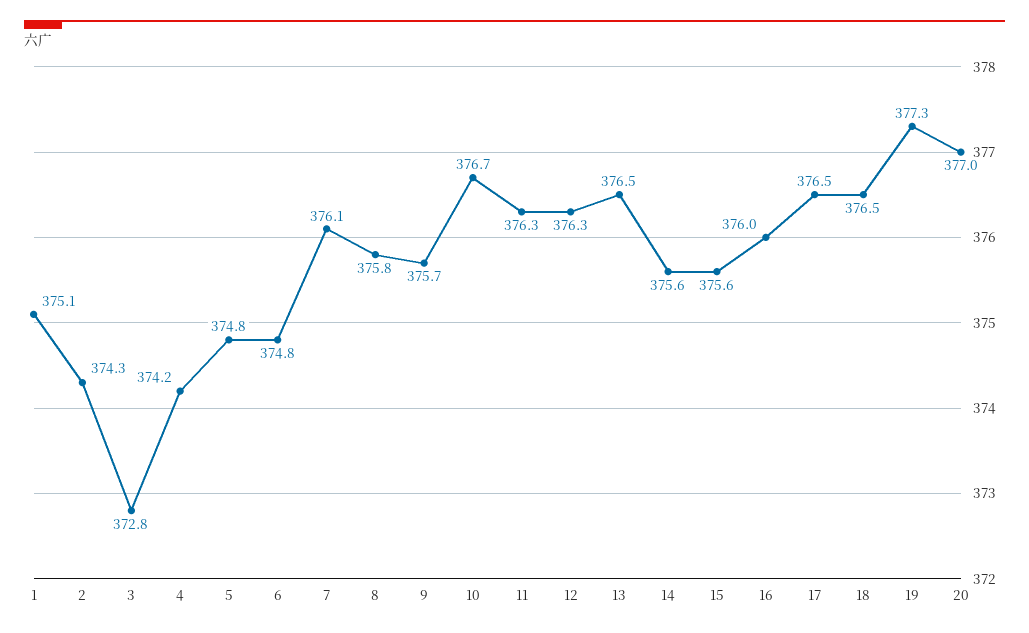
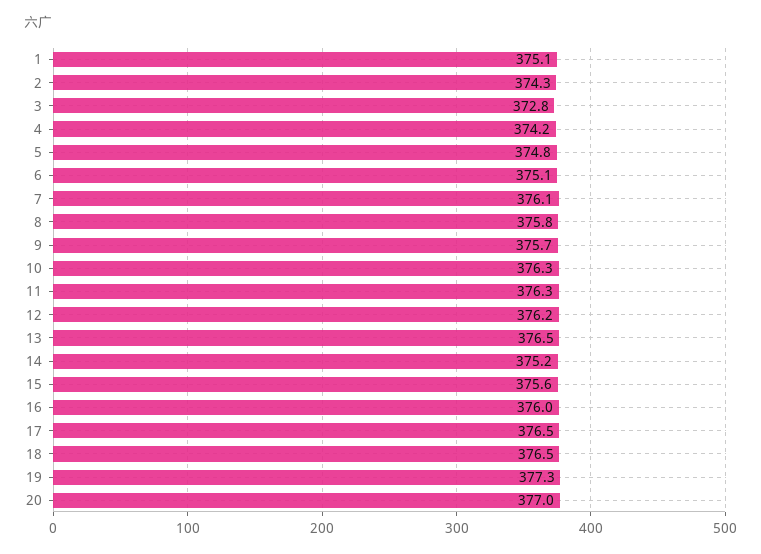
  {
    "1": 375.1,
    "2": 374.3,
    "3": 372.8,
    "4": 374.2,
    "5": 374.8,
-   "6": 374.8,
+   "6": 375.1,
    "7": 376.1,
    "8": 375.8,
    "9": 375.7,
-   "10": 376.7,
+   "10": 376.3,
    "11": 376.3,
-   "12": 376.3,
+   "12": 376.2,
    "13": 376.5,
-   "14": 375.6,
+   "14": 375.2,
    "15": 375.6,
    "16": 376,
    "17": 376.5,
    "18": 376.5,
    "19": 377.3,
    "20": 377
  }

